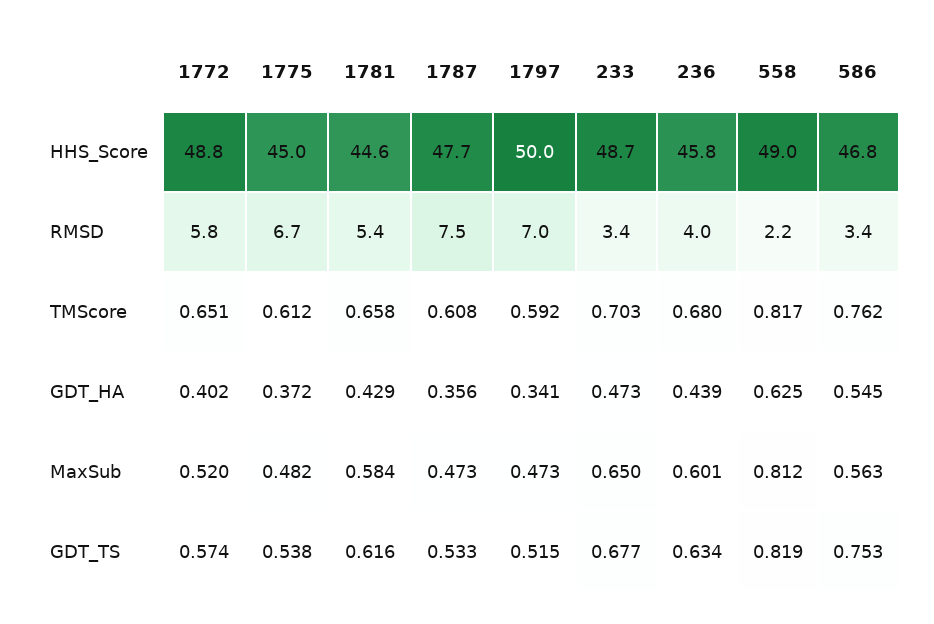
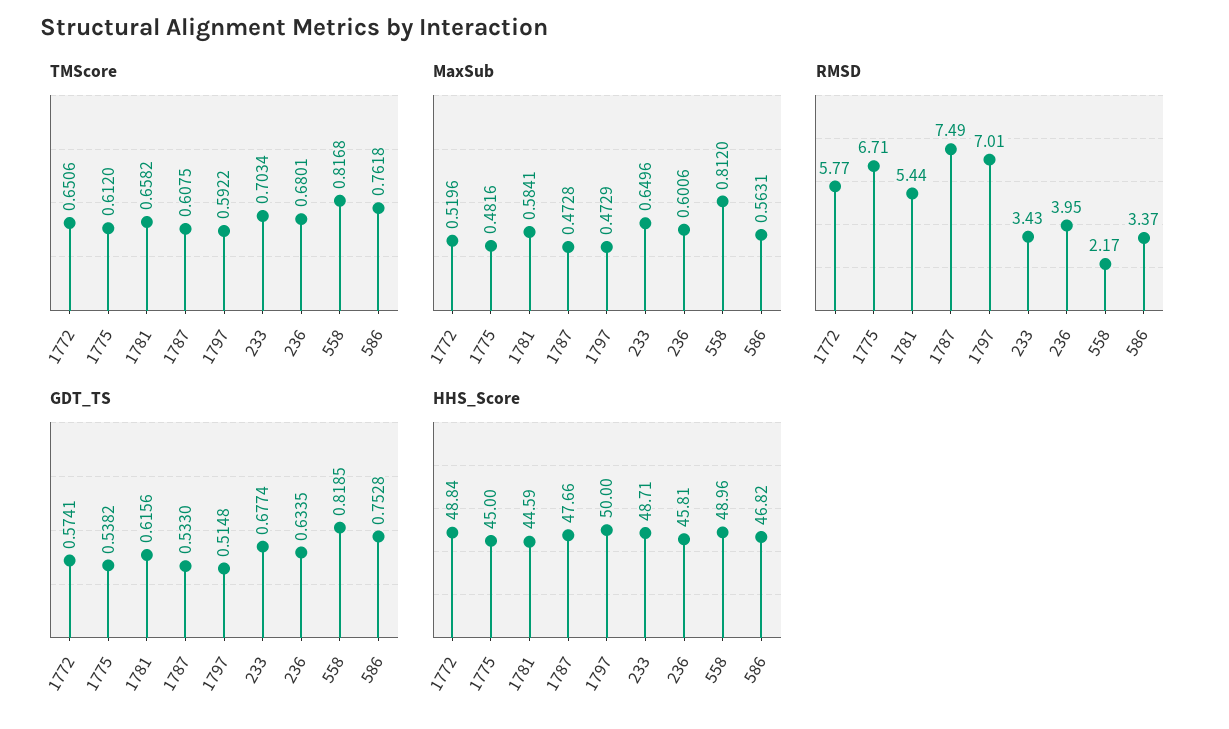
  {
    "HHS_Score": {
      "1772": 48.84,
      "1775": 45,
      "1781": 44.59,
      "1787": 47.66,
      "1797": 50,
      "233": 48.71,
      "236": 45.81,
      "558": 48.96,
      "586": 46.82
    },
    "RMSD": {
      "1772": 5.77,
      "1775": 6.71,
      "1781": 5.44,
      "1787": 7.49,
      "1797": 7.01,
      "233": 3.43,
      "236": 3.95,
      "558": 2.17,
      "586": 3.37
    },
    "TMScore": {
      "1772": 0.6506,
      "1775": 0.612,
      "1781": 0.6582,
      "1787": 0.6075,
      "1797": 0.5922,
      "233": 0.7034,
      "236": 0.6801,
      "558": 0.8168,
      "586": 0.7618
    },
-   "GDT_HA": {
-     "1772": 0.402,
-     "1775": 0.372,
-     "1781": 0.429,
-     "1787": 0.356,
-     "1797": 0.341,
-     "233": 0.473,
-     "236": 0.439,
-     "558": 0.625,
-     "586": 0.545
-   },
    "MaxSub": {
      "1772": 0.5196,
      "1775": 0.4816,
      "1781": 0.5841,
      "1787": 0.4728,
      "1797": 0.4729,
      "233": 0.6496,
      "236": 0.6006,
      "558": 0.812,
      "586": 0.5631
    },
    "GDT_TS": {
      "1772": 0.5741,
      "1775": 0.5382,
      "1781": 0.6156,
      "1787": 0.533,
      "1797": 0.5148,
      "233": 0.6774,
      "236": 0.6335,
      "558": 0.8185,
      "586": 0.7528
    }
  }

